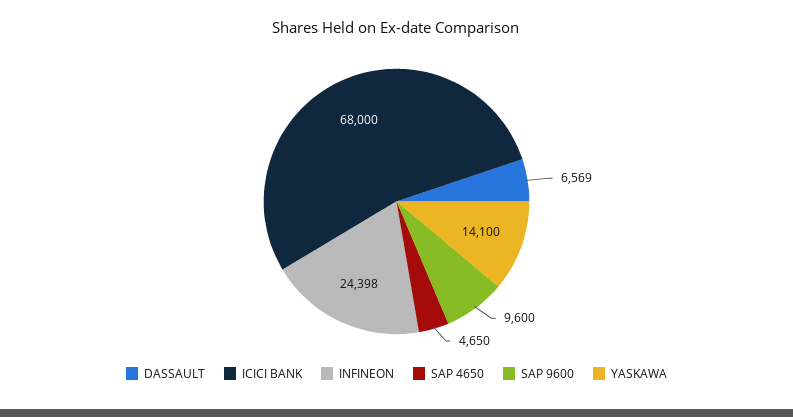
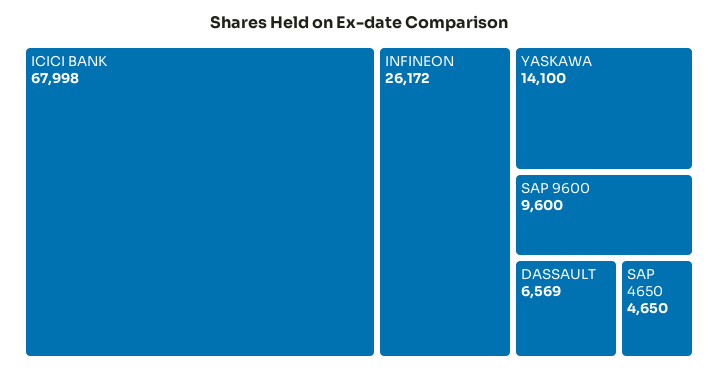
  {
    "DASSAULT": 6569,
-   "ICICI BANK": 68000,
+   "ICICI BANK": 67998,
-   "INFINEON": 24398,
+   "INFINEON": 26172,
    "SAP 4650": 4650,
    "SAP 9600": 9600,
    "YASKAWA": 14100
  }

